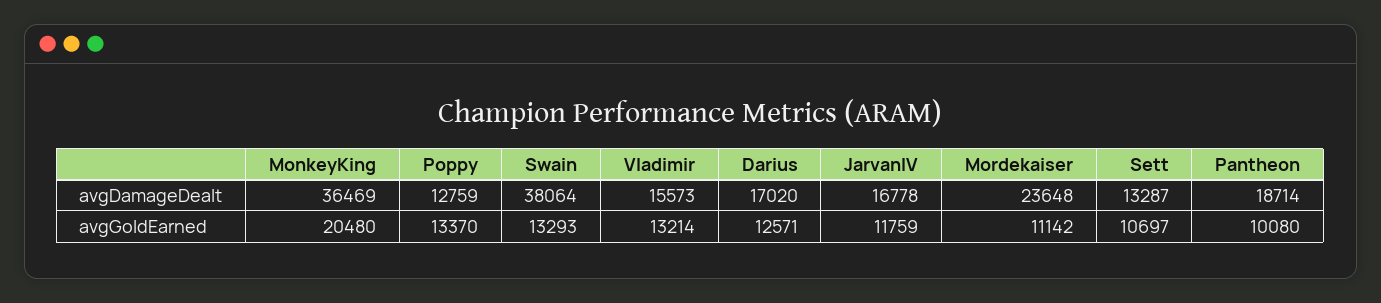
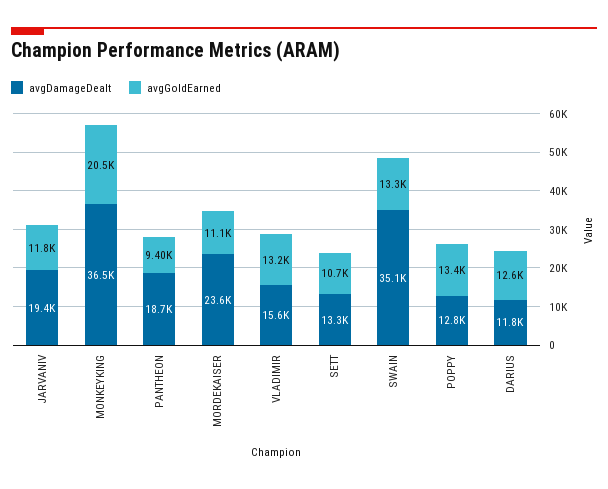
  {
    "avgDamageDealt": {
      "MonkeyKing": 36469,
      "Poppy": 12759,
-     "Swain": 38064,
+     "Swain": 35100,
      "Vladimir": 15573,
-     "Darius": 17020,
+     "Darius": 11800,
-     "JarvanIV": 16778,
+     "JarvanIV": 19400,
      "Mordekaiser": 23648,
      "Sett": 13287,
      "Pantheon": 18714
    },
    "avgGoldEarned": {
      "MonkeyKing": 20480,
      "Poppy": 13370,
      "Swain": 13293,
      "Vladimir": 13214,
      "Darius": 12571,
      "JarvanIV": 11759,
      "Mordekaiser": 11142,
      "Sett": 10697,
-     "Pantheon": 10080
+     "Pantheon": 9400
    }
  }

